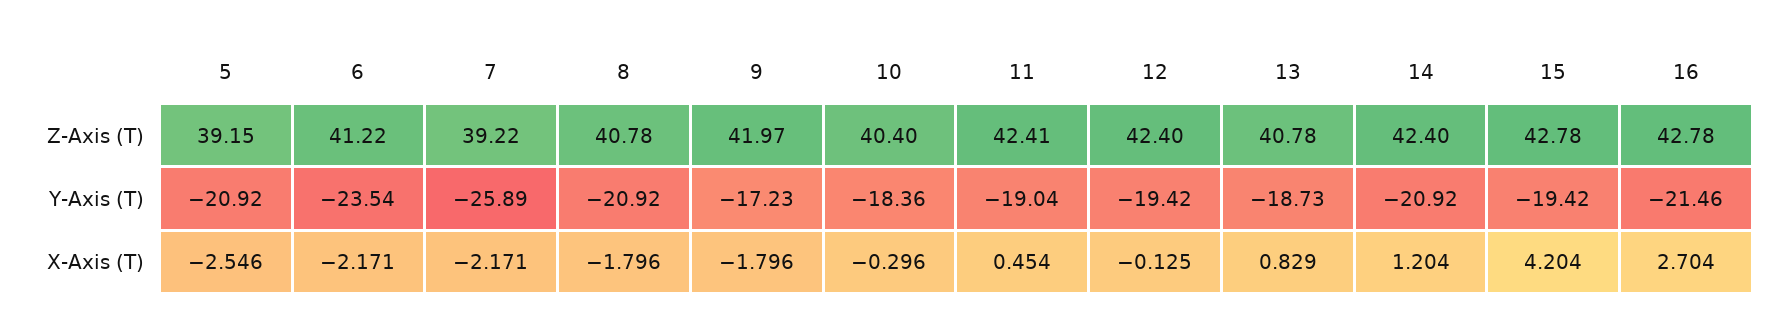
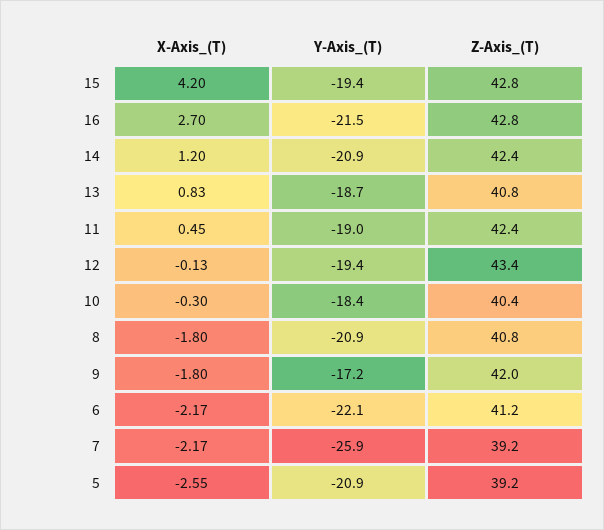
  {
    "5": {
      "Z-Axis (T)": 39.15,
      "Y-Axis (T)": -20.92,
      "X-Axis (T)": -2.546
    },
    "6": {
      "Z-Axis (T)": 41.22,
-     "Y-Axis (T)": -23.54,
+     "Y-Axis (T)": -22.1,
      "X-Axis (T)": -2.171
    },
    "7": {
      "Z-Axis (T)": 39.22,
      "Y-Axis (T)": -25.89,
      "X-Axis (T)": -2.171
    },
    "8": {
      "Z-Axis (T)": 40.78,
      "Y-Axis (T)": -20.92,
      "X-Axis (T)": -1.796
    },
    "9": {
      "Z-Axis (T)": 41.97,
      "Y-Axis (T)": -17.23,
      "X-Axis (T)": -1.796
    },
    "10": {
      "Z-Axis (T)": 40.4,
      "Y-Axis (T)": -18.36,
      "X-Axis (T)": -0.296
    },
    "11": {
      "Z-Axis (T)": 42.41,
      "Y-Axis (T)": -19.04,
      "X-Axis (T)": 0.454
    },
    "12": {
-     "Z-Axis (T)": 42.4,
+     "Z-Axis (T)": 43.4,
      "Y-Axis (T)": -19.42,
      "X-Axis (T)": -0.125
    },
    "13": {
      "Z-Axis (T)": 40.78,
      "Y-Axis (T)": -18.73,
      "X-Axis (T)": 0.829
    },
    "14": {
      "Z-Axis (T)": 42.4,
      "Y-Axis (T)": -20.92,
      "X-Axis (T)": 1.204
    },
    "15": {
      "Z-Axis (T)": 42.78,
      "Y-Axis (T)": -19.42,
      "X-Axis (T)": 4.204
    },
    "16": {
      "Z-Axis (T)": 42.78,
      "Y-Axis (T)": -21.46,
      "X-Axis (T)": 2.704
    }
  }

